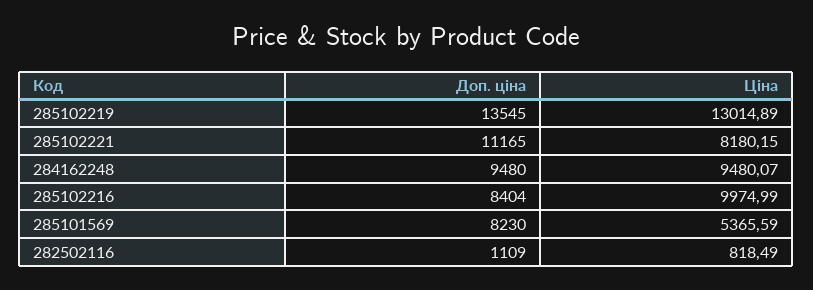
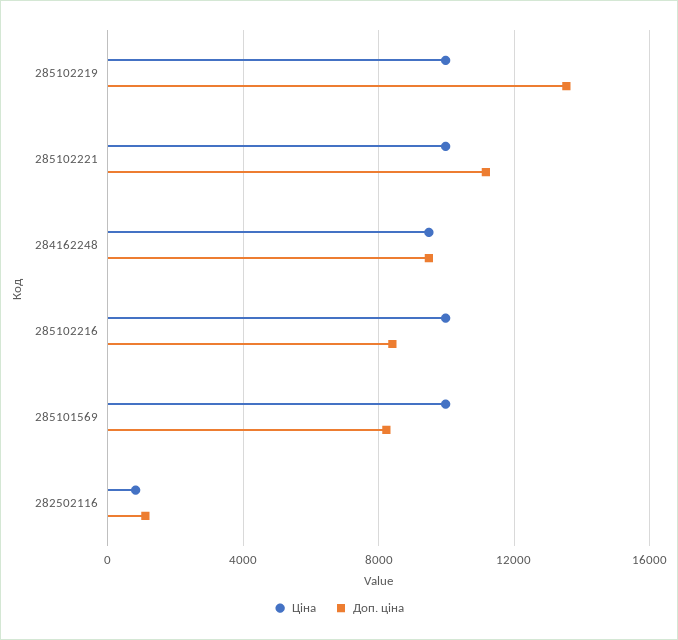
  {
    "Доп. ціна": {
      "285102219": 13545,
      "285102221": 11165,
      "284162248": 9480,
      "285102216": 8404,
      "285101569": 8230,
      "282502116": 1109
    },
    "Ціна": {
-     "285102219": 13014.89,
+     "285102219": 10000,
-     "285102221": 8180.15,
+     "285102221": 10000,
      "284162248": 9480.07,
      "285102216": 9974.99,
-     "285101569": 5365.59,
+     "285101569": 10000,
      "282502116": 818.49
    }
  }

